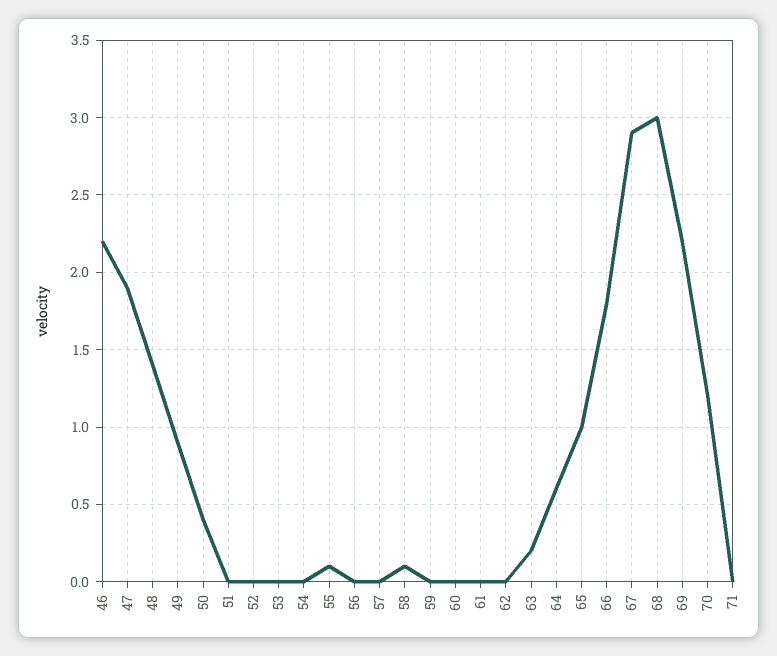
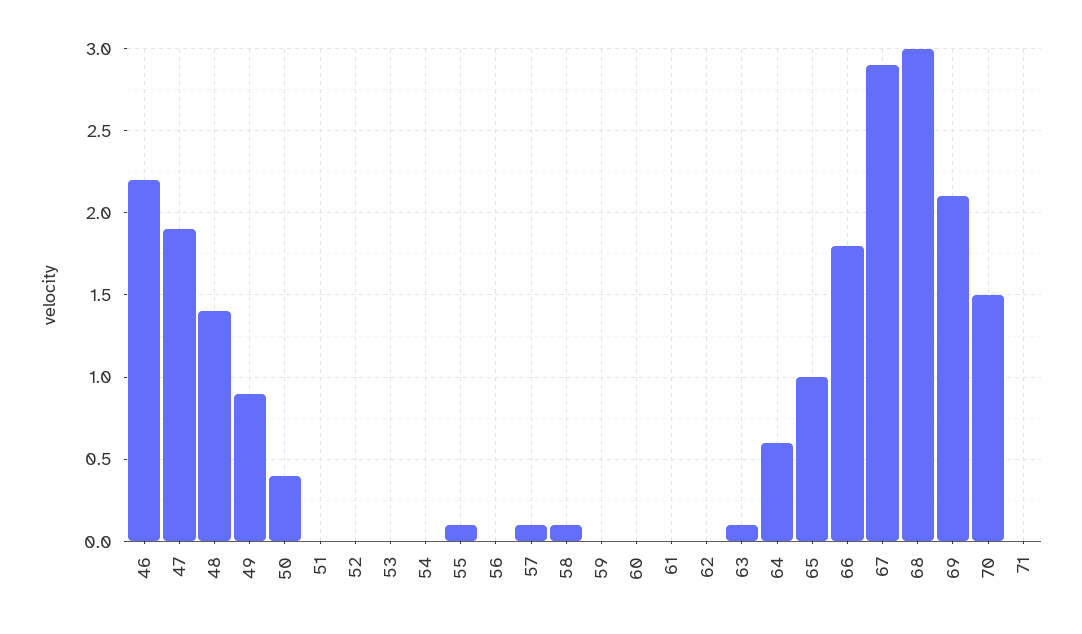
  {
    "46": 2.2,
    "47": 1.9,
    "48": 1.4,
    "49": 0.9,
    "50": 0.4,
    "51": 0,
    "52": 0,
    "53": 0,
    "54": 0,
    "55": 0.1,
    "56": 0,
-   "57": 0,
+   "57": 0.1,
    "58": 0.1,
    "59": 0,
    "60": 0,
    "61": 0,
    "62": 0,
-   "63": 0.2,
+   "63": 0.1,
    "64": 0.6,
    "65": 1,
    "66": 1.8,
    "67": 2.9,
    "68": 3,
-   "69": 2.2,
+   "69": 2.1,
-   "70": 1.2,
+   "70": 1.5,
    "71": 0
  }

